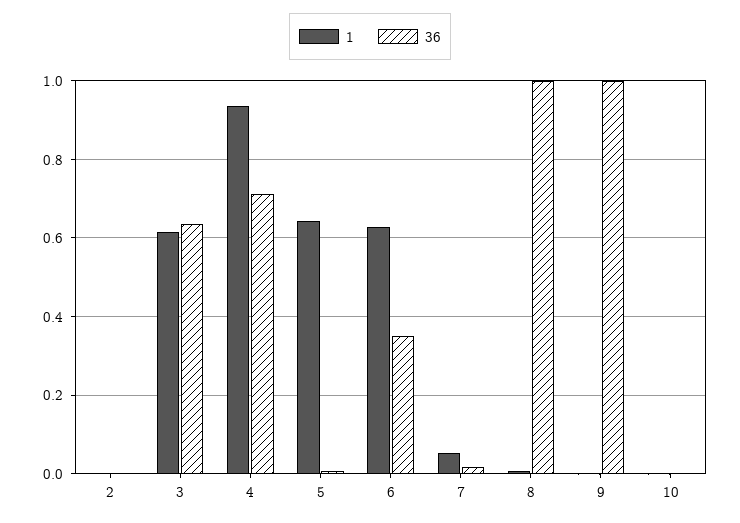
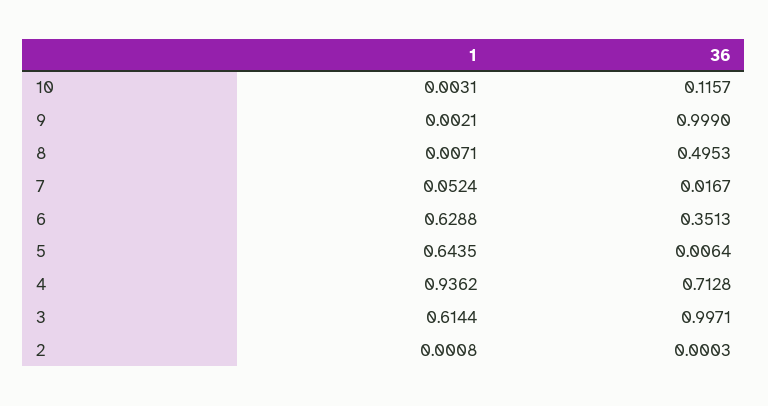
  {
    "1": {
      "2": 0.0008,
      "3": 0.6144,
      "4": 0.9362,
      "5": 0.6435,
      "6": 0.6288,
      "7": 0.0524,
      "8": 0.0071,
      "9": 0.0021,
      "10": 0.0031
    },
    "36": {
      "2": 0.0003,
-     "3": 0.64,
+     "3": 0.9971,
      "4": 0.7128,
      "5": 0.0064,
      "6": 0.3513,
      "7": 0.0167,
-     "8": 1,
+     "8": 0.4953,
      "9": 0.999,
-     "10": 0
+     "10": 0.1157
    }
  }

